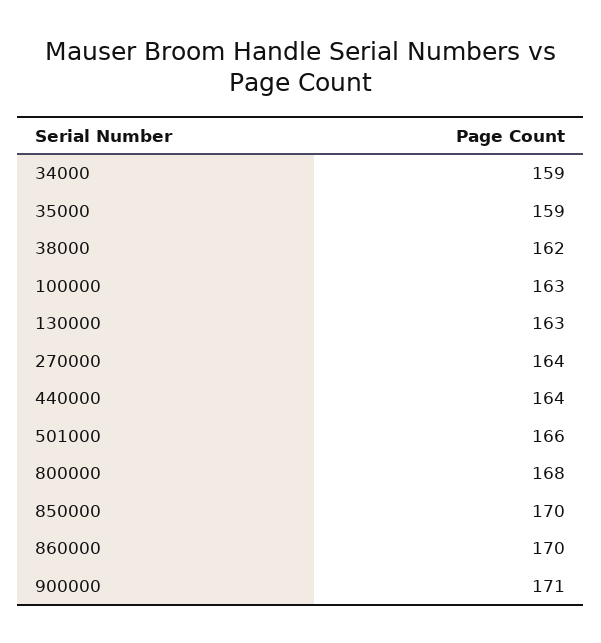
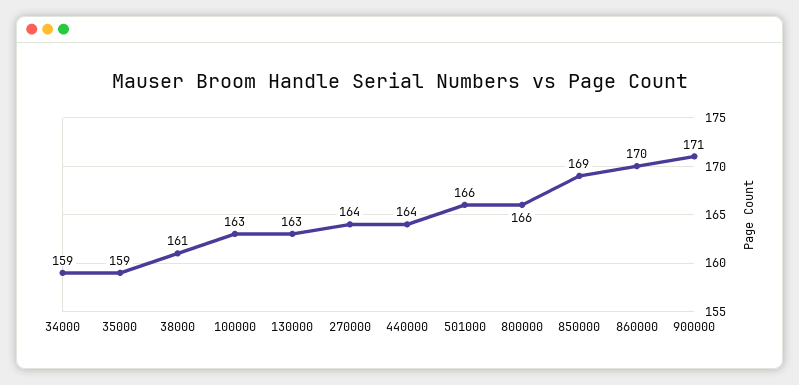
  {
    "34000": 159,
    "35000": 159,
-   "38000": 162,
+   "38000": 161,
    "100000": 163,
    "130000": 163,
    "270000": 164,
    "440000": 164,
    "501000": 166,
-   "800000": 168,
+   "800000": 166,
-   "850000": 170,
+   "850000": 169,
    "860000": 170,
    "900000": 171
  }

